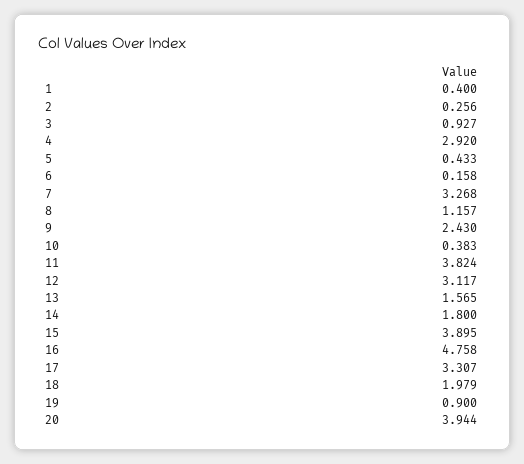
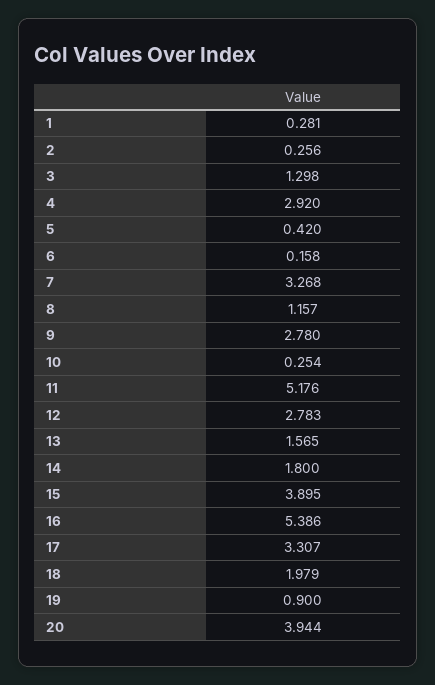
  {
-   "1": 0.4,
+   "1": 0.281,
    "2": 0.256,
-   "3": 0.927,
+   "3": 1.298,
    "4": 2.92,
-   "5": 0.433,
+   "5": 0.42,
    "6": 0.158,
    "7": 3.268,
    "8": 1.157,
-   "9": 2.43,
+   "9": 2.78,
-   "10": 0.383,
+   "10": 0.254,
-   "11": 3.824,
+   "11": 5.176,
-   "12": 3.117,
+   "12": 2.783,
    "13": 1.565,
    "14": 1.8,
    "15": 3.895,
-   "16": 4.758,
+   "16": 5.386,
    "17": 3.307,
    "18": 1.979,
    "19": 0.9,
    "20": 3.944
  }

